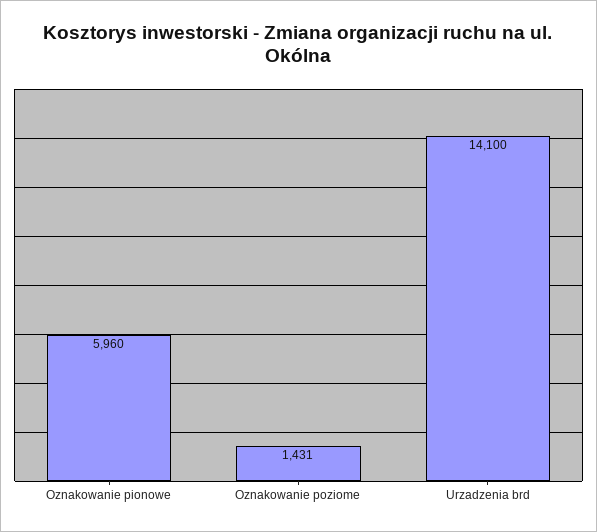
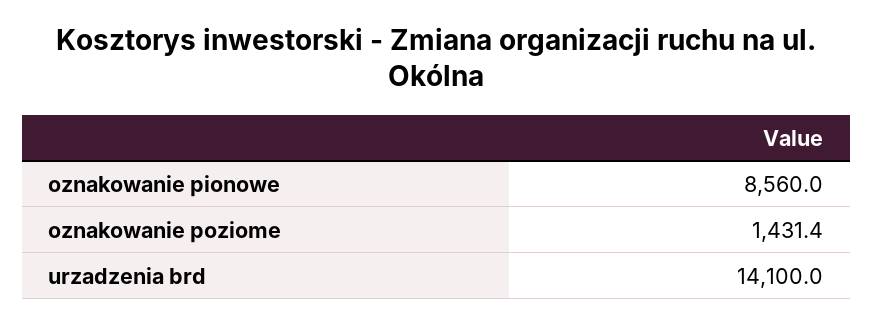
  {
-   "Oznakowanie pionowe": 5960,
+   "Oznakowanie pionowe": 8560,
    "Oznakowanie poziome": 1431.4,
    "Urzadzenia brd": 14100
  }

